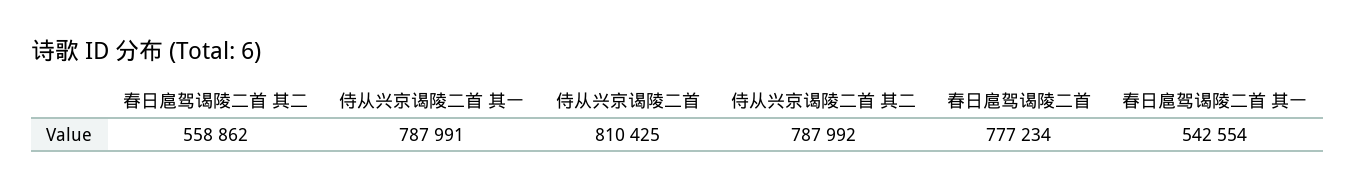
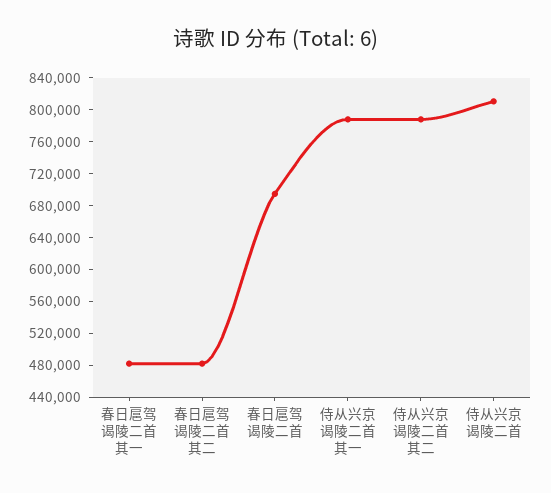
  {
-   "春日扈驾谒陵二首 其二": 558862,
+   "春日扈驾谒陵二首 其二": 480000,
    "侍从兴京谒陵二首 其一": 787991,
    "侍从兴京谒陵二首": 810425,
    "侍从兴京谒陵二首 其二": 787992,
-   "春日扈驾谒陵二首": 777234,
+   "春日扈驾谒陵二首": 700000,
-   "春日扈驾谒陵二首 其一": 542554
+   "春日扈驾谒陵二首 其一": 480000
  }

